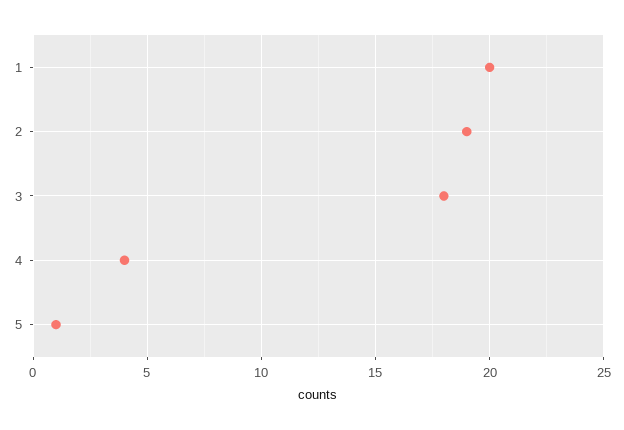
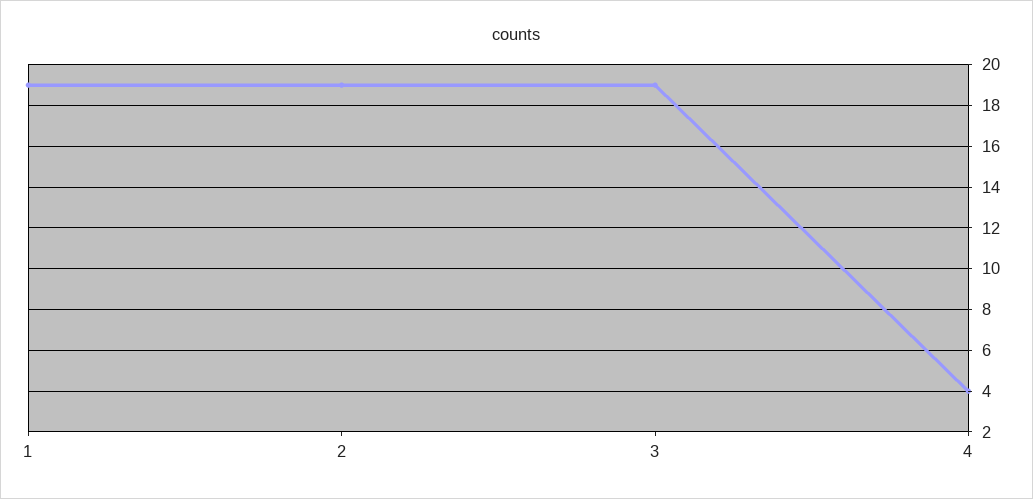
  {
-   "1": 20,
+   "1": 19,
    "2": 19,
-   "3": 18,
+   "3": 19,
-   "4": 4,
+   "4": 4
-   "5": 1
  }

